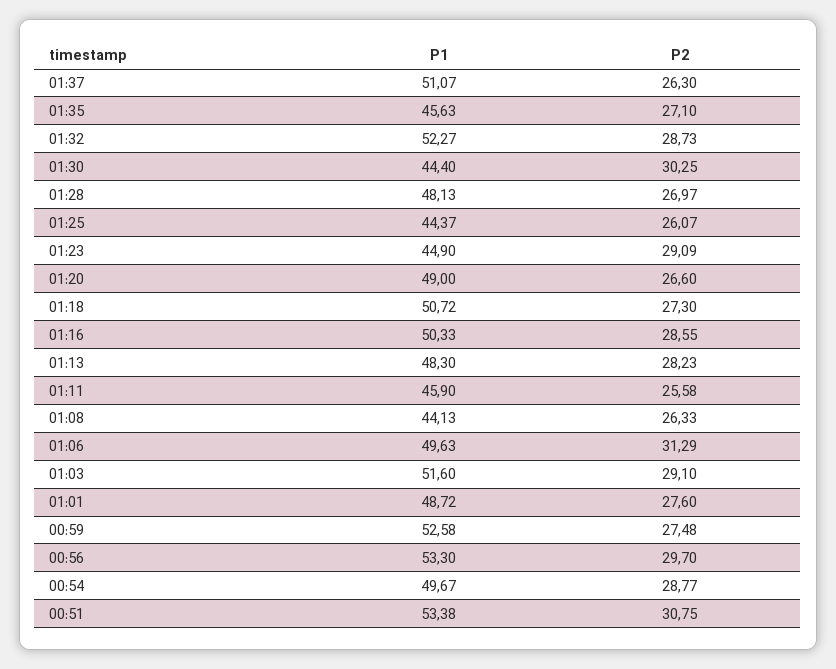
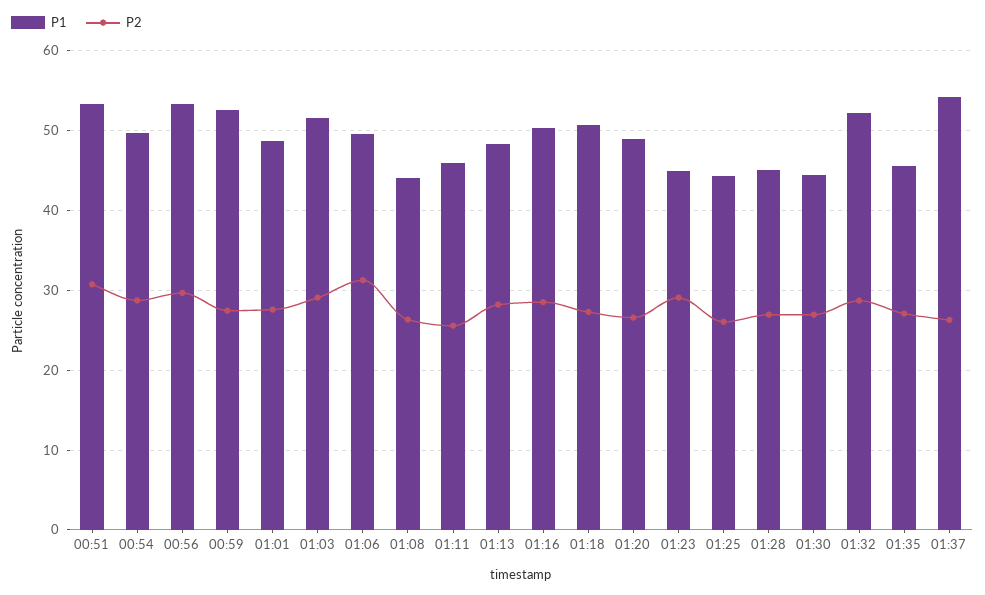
  {
    "P1": {
-     "01:37": 51.07,
+     "01:37": 54,
      "01:35": 45.63,
      "01:32": 52.27,
      "01:30": 44.4,
-     "01:28": 48.13,
+     "01:28": 45,
      "01:25": 44.37,
      "01:23": 44.9,
      "01:20": 49,
      "01:18": 50.72,
      "01:16": 50.33,
      "01:13": 48.3,
      "01:11": 45.9,
      "01:08": 44.13,
      "01:06": 49.63,
      "01:03": 51.6,
      "01:01": 48.72,
      "00:59": 52.58,
      "00:56": 53.3,
      "00:54": 49.67,
      "00:51": 53.38
    },
    "P2": {
      "01:37": 26.3,
      "01:35": 27.1,
      "01:32": 28.73,
-     "01:30": 30.25,
+     "01:30": 27,
      "01:28": 26.97,
      "01:25": 26.07,
      "01:23": 29.09,
      "01:20": 26.6,
      "01:18": 27.3,
      "01:16": 28.55,
      "01:13": 28.23,
      "01:11": 25.58,
      "01:08": 26.33,
      "01:06": 31.29,
      "01:03": 29.1,
      "01:01": 27.6,
      "00:59": 27.48,
      "00:56": 29.7,
      "00:54": 28.77,
      "00:51": 30.75
    }
  }

